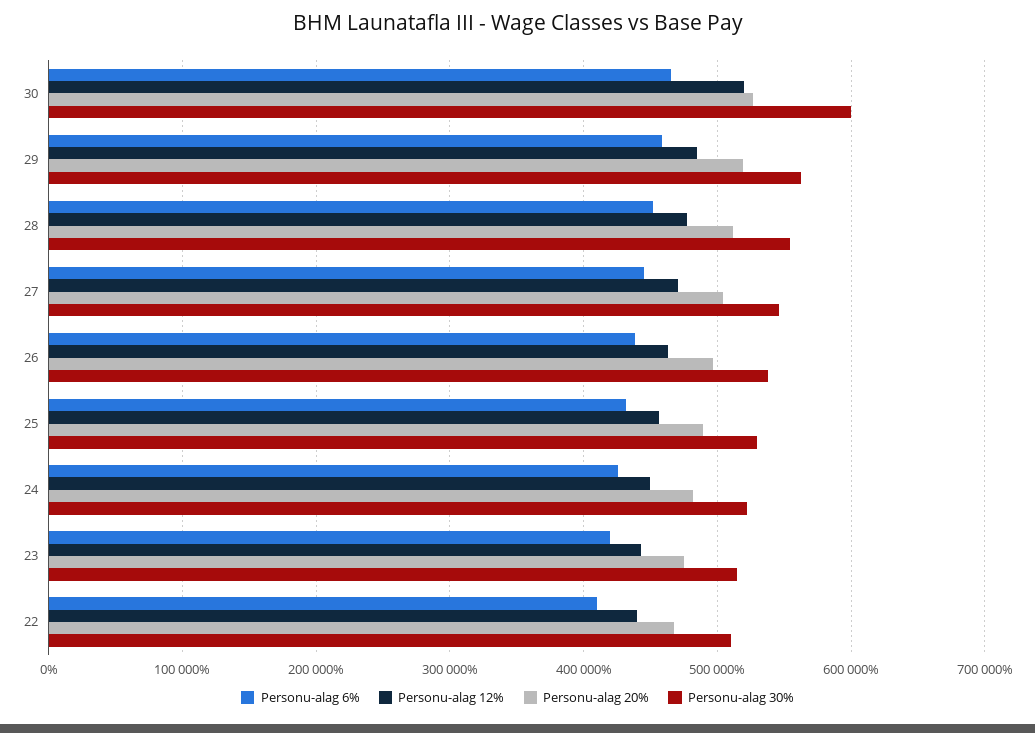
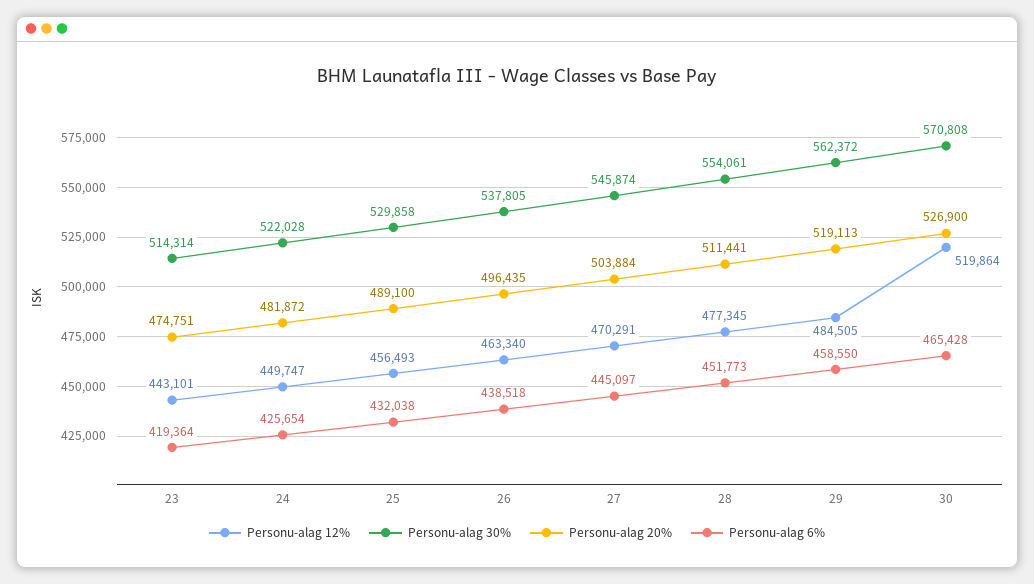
  {
    "Personu-alag 6%": {
      "30": 465428,
      "29": 458550,
      "28": 451773,
      "27": 445097,
      "26": 438518,
      "25": 432038,
      "24": 425654,
-     "23": 419364,
+     "23": 419364
-     "22": 410000
    },
    "Personu-alag 12%": {
      "30": 519864,
      "29": 484505,
      "28": 477345,
      "27": 470291,
      "26": 463340,
      "25": 456493,
      "24": 449747,
-     "23": 443101,
+     "23": 443101
-     "22": 440000
    },
    "Personu-alag 20%": {
      "30": 526900,
      "29": 519113,
      "28": 511441,
      "27": 503884,
      "26": 496435,
      "25": 489100,
      "24": 481872,
-     "23": 474751,
+     "23": 474751
-     "22": 470000
    },
    "Personu-alag 30%": {
-     "30": 600000,
+     "30": 570808,
      "29": 562372,
      "28": 554061,
      "27": 545874,
      "26": 537805,
      "25": 529858,
      "24": 522028,
-     "23": 514314,
+     "23": 514314
-     "22": 510000
    }
  }

